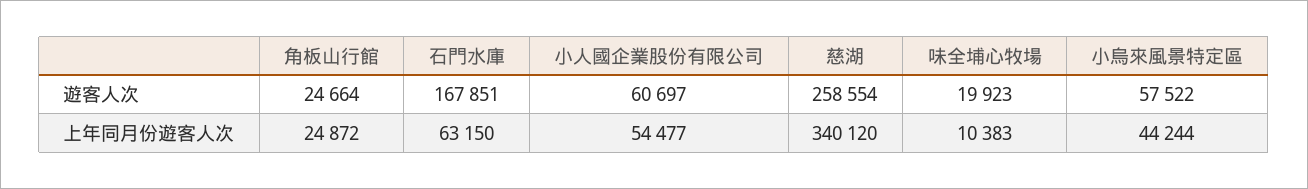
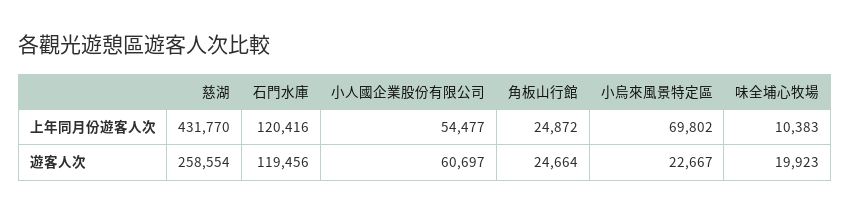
  {
    "角板山行館": {
      "遊客人次": 24664,
      "上年同月份遊客人次": 24872
    },
    "石門水庫": {
-     "遊客人次": 167851,
+     "遊客人次": 119456,
-     "上年同月份遊客人次": 63150
+     "上年同月份遊客人次": 120416
    },
    "小人國企業股份有限公司": {
      "遊客人次": 60697,
      "上年同月份遊客人次": 54477
    },
    "慈湖": {
      "遊客人次": 258554,
-     "上年同月份遊客人次": 340120
+     "上年同月份遊客人次": 431770
    },
    "味全埔心牧場": {
      "遊客人次": 19923,
      "上年同月份遊客人次": 10383
    },
    "小烏來風景特定區": {
-     "遊客人次": 57522,
+     "遊客人次": 22667,
-     "上年同月份遊客人次": 44244
+     "上年同月份遊客人次": 69802
    }
  }

